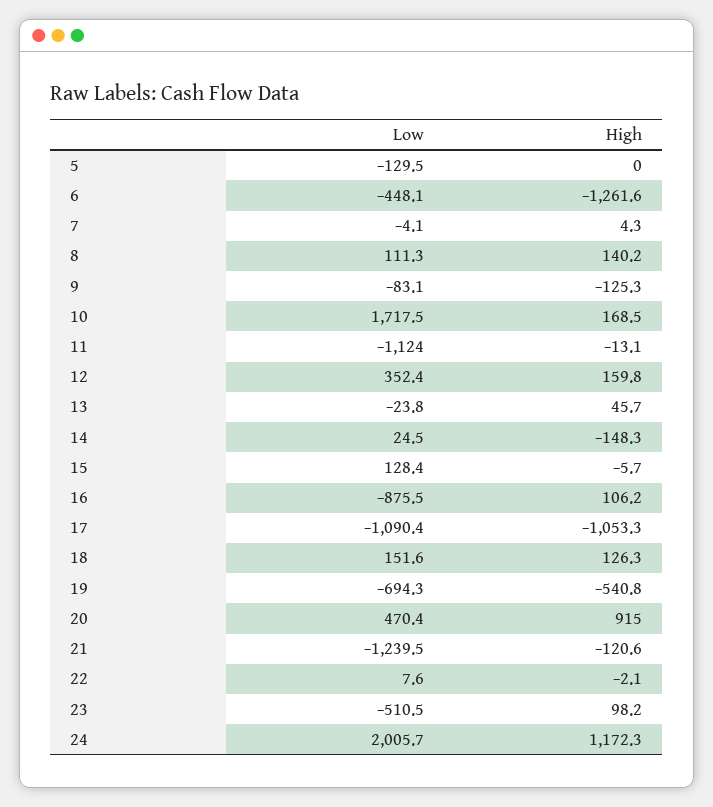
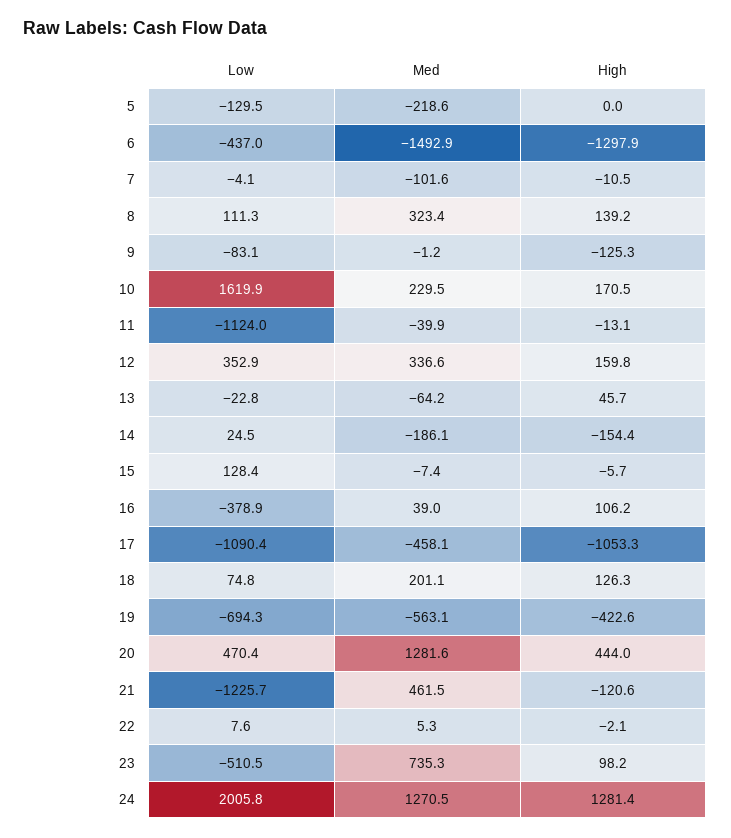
  {
    "Low": {
      "5": -129.5,
-     "6": -448.1,
+     "6": -437,
      "7": -4.1,
      "8": 111.3,
      "9": -83.1,
-     "10": 1717.5,
+     "10": 1619.9,
      "11": -1124,
-     "12": 352.4,
+     "12": 352.9,
-     "13": -23.8,
+     "13": -22.8,
      "14": 24.5,
      "15": 128.4,
-     "16": -875.5,
+     "16": -378.9,
      "17": -1090.4,
-     "18": 151.6,
+     "18": 74.8,
      "19": -694.3,
      "20": 470.4,
-     "21": -1239.5,
+     "21": -1225.7,
      "22": 7.6,
      "23": -510.5,
-     "24": 2005.7
+     "24": 2005.8
    },
    "High": {
      "5": 0,
-     "6": -1261.6,
+     "6": -1297.9,
-     "7": 4.3,
+     "7": -10.5,
-     "8": 140.2,
+     "8": 139.2,
      "9": -125.3,
-     "10": 168.5,
+     "10": 170.5,
      "11": -13.1,
      "12": 159.8,
      "13": 45.7,
-     "14": -148.3,
+     "14": -154.4,
      "15": -5.7,
      "16": 106.2,
      "17": -1053.3,
      "18": 126.3,
-     "19": -540.8,
+     "19": -422.6,
-     "20": 915,
+     "20": 444,
      "21": -120.6,
      "22": -2.1,
      "23": 98.2,
-     "24": 1172.3
+     "24": 1281.4
-   }
+   },
+   "Med": {
+     "5": -218.6,
+     "6": -1492.9,
+     "7": -101.6,
+     "8": 323.4,
+     "9": -1.2,
+     "10": 229.5,
+     "11": -39.9,
+     "12": 336.6,
+     "13": -64.2,
+     "14": -186.1,
+     "15": -7.4,
+     "16": 39,
+     "17": -458.1,
+     "18": 201.1,
+     "19": -563.1,
+     "20": 1281.6,
+     "21": 461.5,
+     "22": 5.3,
+     "23": 735.3,
+     "24": 1270.5
+   }
  }

